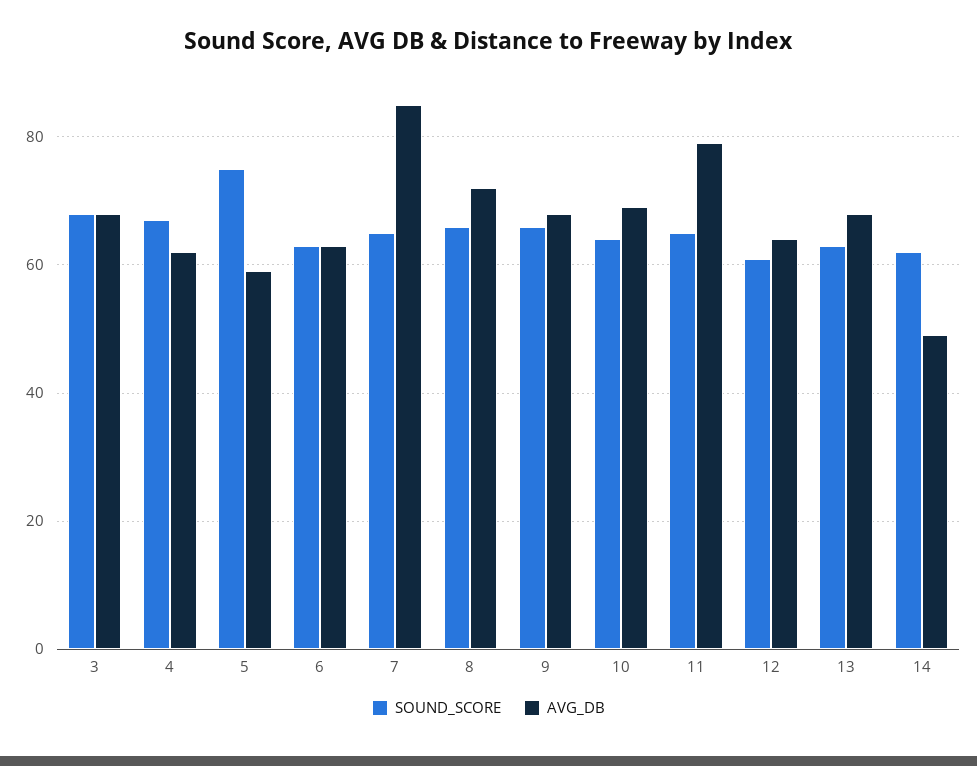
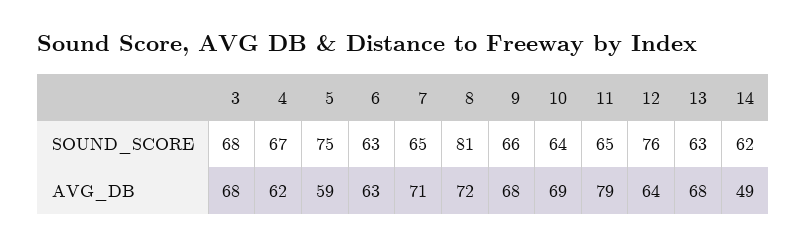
  {
    "SOUND_SCORE": {
      "3": 68,
      "4": 67,
      "5": 75,
      "6": 63,
      "7": 65,
-     "8": 65,
+     "8": 81,
      "9": 66,
      "10": 64,
      "11": 65,
-     "12": 60,
+     "12": 76,
      "13": 63,
      "14": 62
    },
    "AVG_DB": {
      "3": 68,
      "4": 62,
      "5": 59,
      "6": 63,
-     "7": 85,
+     "7": 71,
      "8": 72,
      "9": 68,
      "10": 69,
      "11": 79,
      "12": 64,
      "13": 68,
      "14": 49
    }
  }

